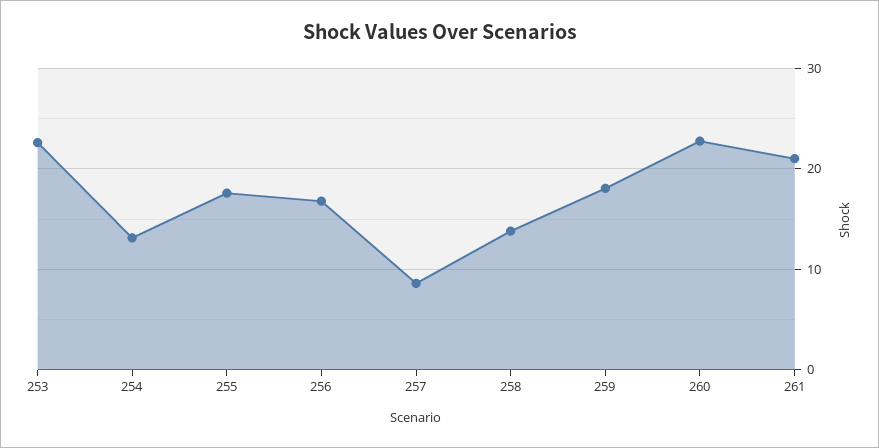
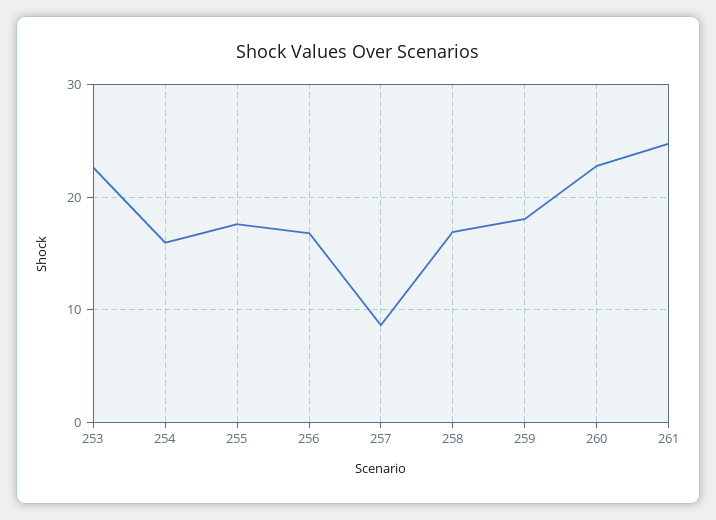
  {
    "253": 23,
-   "254": 13,
+   "254": 16,
    "255": 18,
    "256": 17,
    "257": 9,
-   "258": 14,
+   "258": 17,
    "259": 18,
    "260": 23,
-   "261": 21
+   "261": 25
  }

